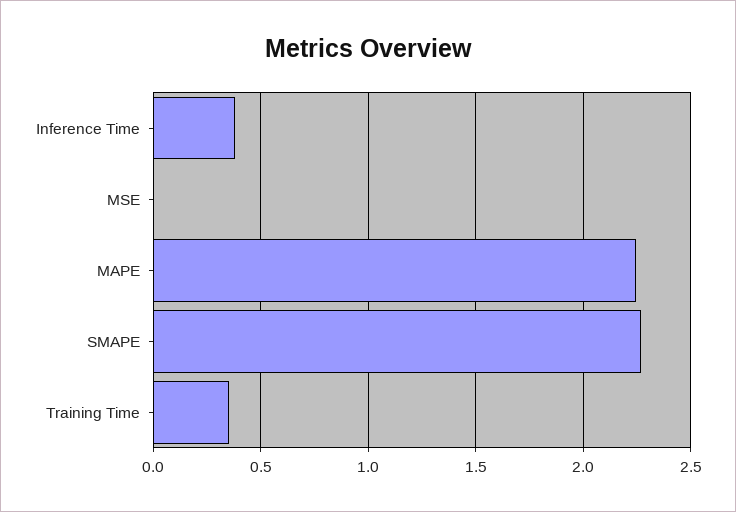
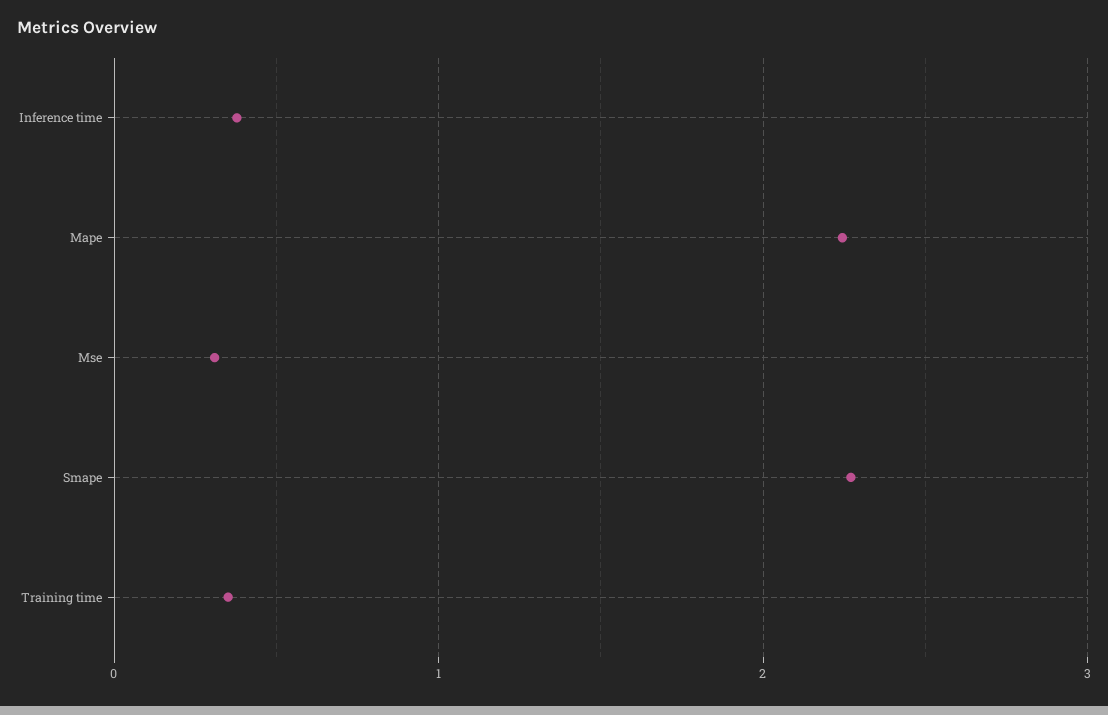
  {
    "Inference Time": 0.4,
-   "MSE": 0,
+   "MSE": 0.3,
    "MAPE": 2.25,
    "SMAPE": 2.25,
    "Training Time": 0.35
  }

